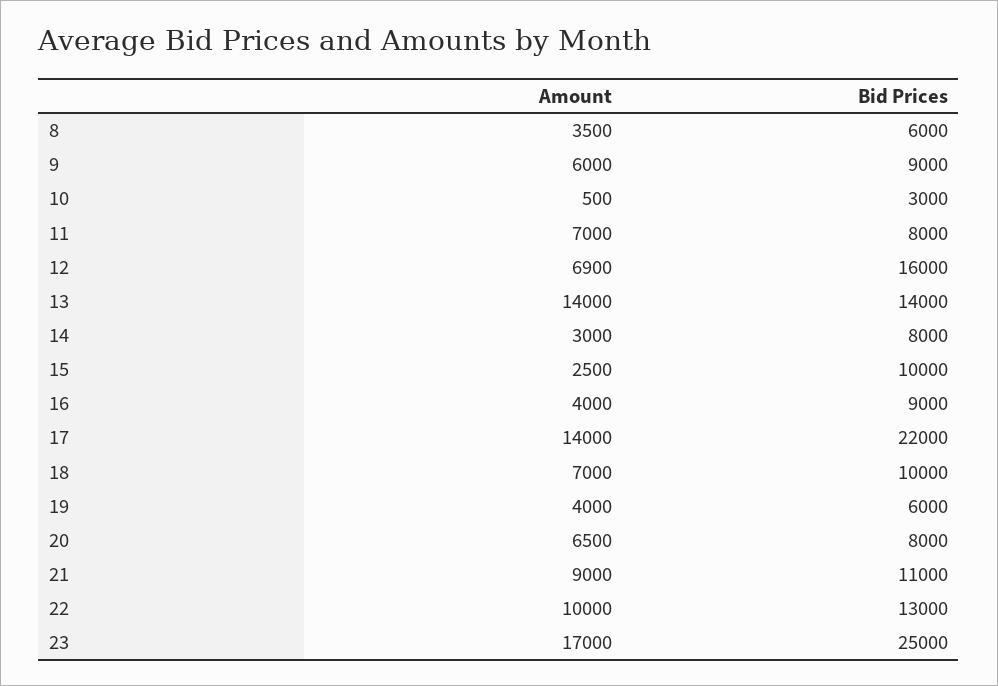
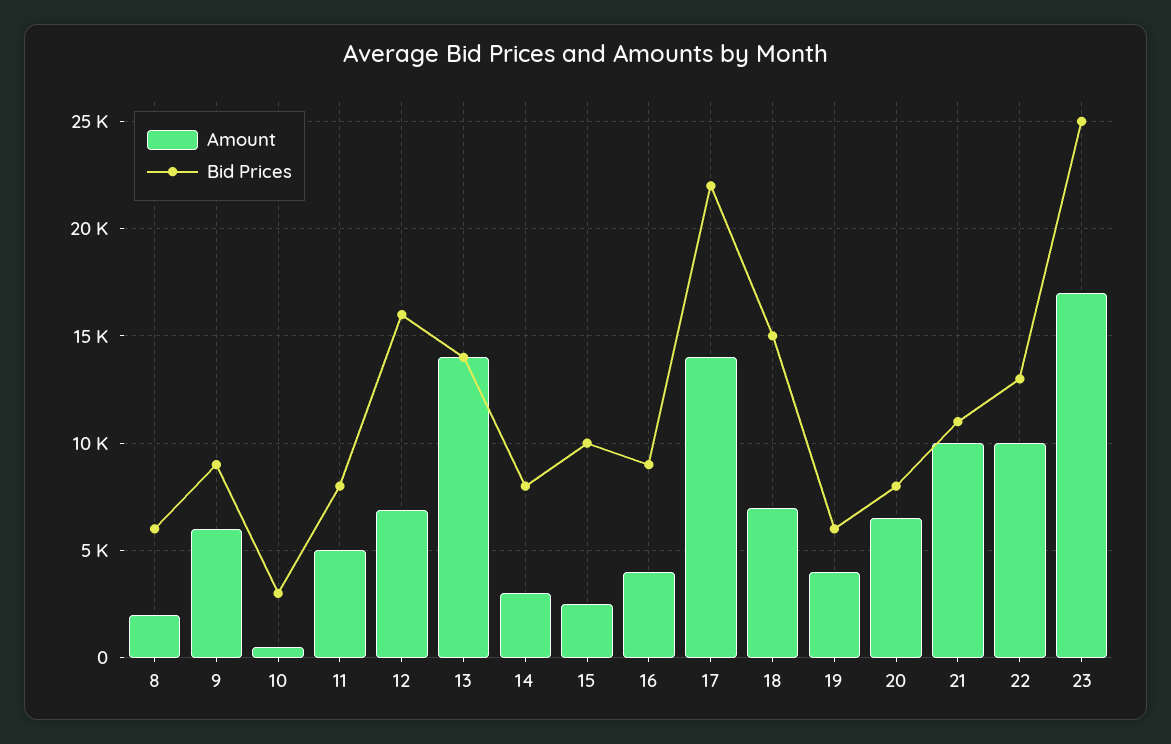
  {
    "Amount": {
-     "8": 3500,
+     "8": 2000,
      "9": 6000,
      "10": 500,
-     "11": 7000,
+     "11": 5000,
      "12": 6900,
      "13": 14000,
      "14": 3000,
      "15": 2500,
      "16": 4000,
      "17": 14000,
      "18": 7000,
      "19": 4000,
      "20": 6500,
-     "21": 9000,
+     "21": 10000,
      "22": 10000,
      "23": 17000
    },
    "Bid Prices": {
      "8": 6000,
      "9": 9000,
      "10": 3000,
      "11": 8000,
      "12": 16000,
      "13": 14000,
      "14": 8000,
      "15": 10000,
      "16": 9000,
      "17": 22000,
-     "18": 10000,
+     "18": 15000,
      "19": 6000,
      "20": 8000,
      "21": 11000,
      "22": 13000,
      "23": 25000
    }
  }

